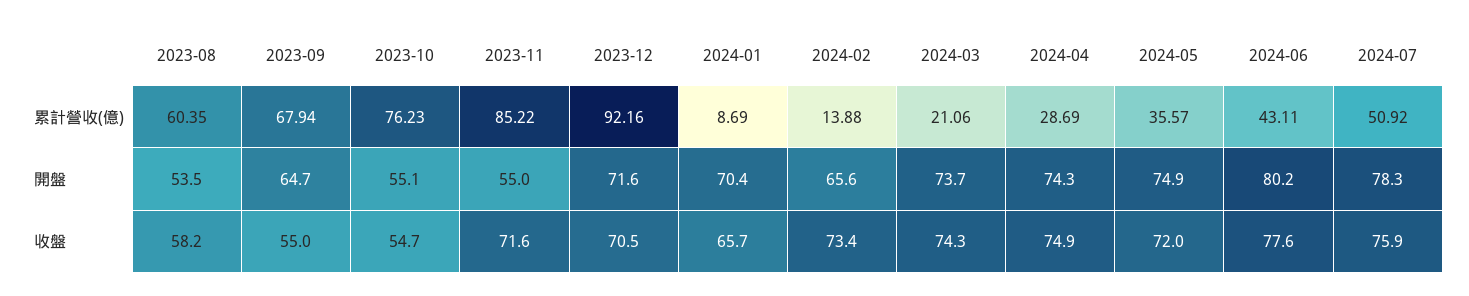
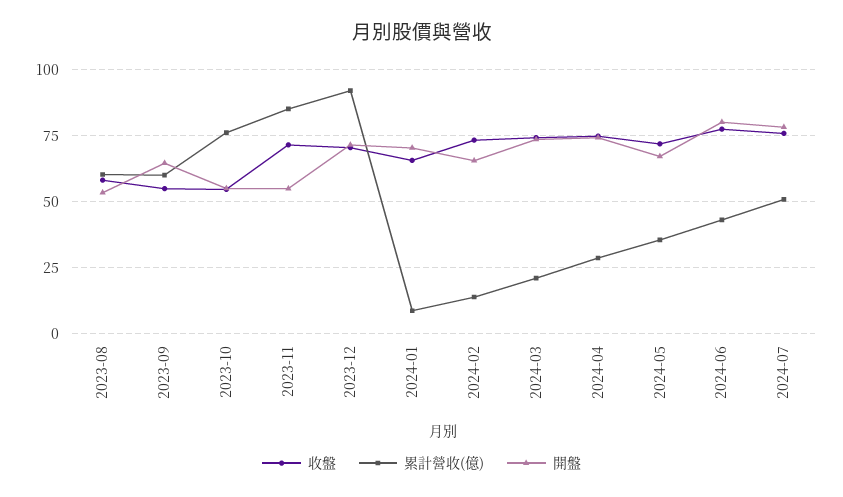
  {
    "累計營收(億)": {
      "2023-08": 60.35,
-     "2023-09": 67.94,
+     "2023-09": 60,
      "2023-10": 76.23,
      "2023-11": 85.22,
      "2023-12": 92.16,
      "2024-01": 8.69,
      "2024-02": 13.88,
      "2024-03": 21.06,
      "2024-04": 28.69,
      "2024-05": 35.57,
      "2024-06": 43.11,
      "2024-07": 50.92
    },
    "開盤": {
      "2023-08": 53.5,
      "2023-09": 64.7,
      "2023-10": 55.1,
      "2023-11": 55,
      "2023-12": 71.6,
      "2024-01": 70.4,
      "2024-02": 65.6,
      "2024-03": 73.7,
      "2024-04": 74.3,
-     "2024-05": 74.9,
+     "2024-05": 67.5,
      "2024-06": 80.2,
      "2024-07": 78.3
    },
    "收盤": {
      "2023-08": 58.2,
      "2023-09": 55,
      "2023-10": 54.7,
      "2023-11": 71.6,
      "2023-12": 70.5,
      "2024-01": 65.7,
      "2024-02": 73.4,
      "2024-03": 74.3,
      "2024-04": 74.9,
      "2024-05": 72,
      "2024-06": 77.6,
      "2024-07": 75.9
    }
  }

